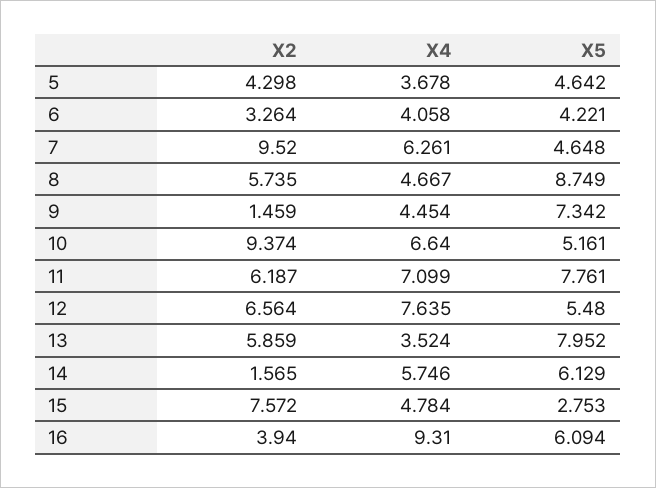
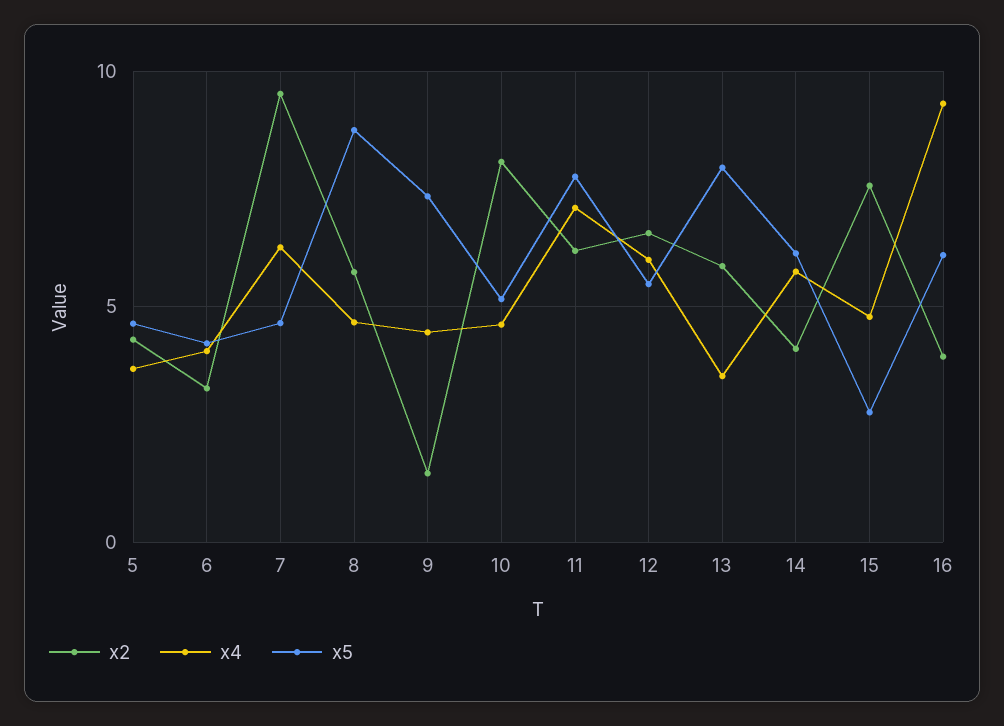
  {
    "X2": {
      "5": 4.298,
      "6": 3.264,
      "7": 9.52,
      "8": 5.735,
      "9": 1.459,
-     "10": 9.374,
+     "10": 8,
      "11": 6.187,
      "12": 6.564,
      "13": 5.859,
-     "14": 1.565,
+     "14": 4,
      "15": 7.572,
      "16": 3.94
    },
    "X4": {
      "5": 3.678,
      "6": 4.058,
      "7": 6.261,
      "8": 4.667,
      "9": 4.454,
-     "10": 6.64,
+     "10": 4.5,
      "11": 7.099,
-     "12": 7.635,
+     "12": 6,
      "13": 3.524,
      "14": 5.746,
      "15": 4.784,
      "16": 9.31
    },
    "X5": {
      "5": 4.642,
      "6": 4.221,
      "7": 4.648,
      "8": 8.749,
      "9": 7.342,
      "10": 5.161,
      "11": 7.761,
      "12": 5.48,
      "13": 7.952,
      "14": 6.129,
      "15": 2.753,
      "16": 6.094
    }
  }

